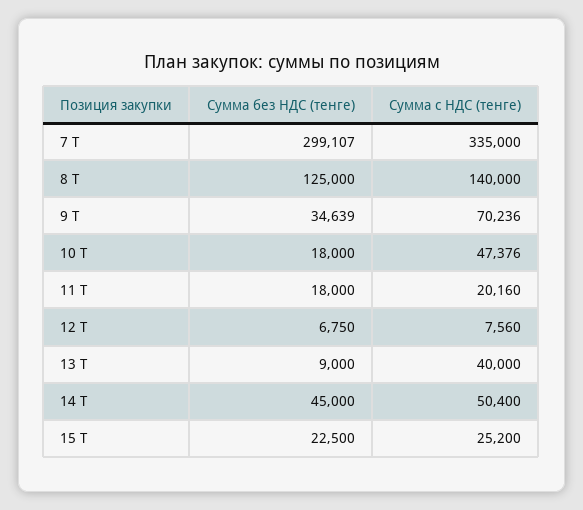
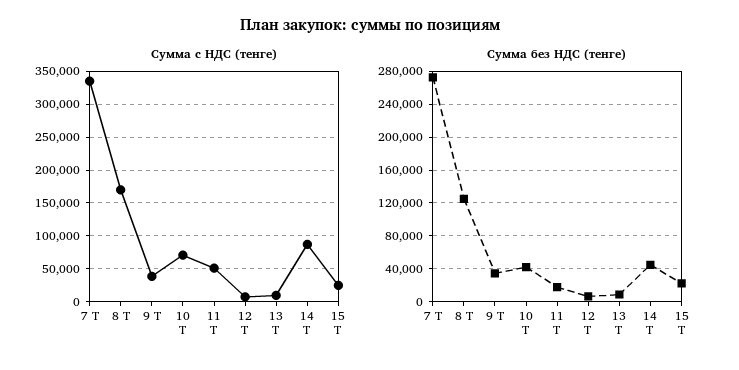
  {
    "Сумма без НДС (тенге)": {
-     "7 Т": 299107,
+     "7 Т": 270000,
      "8 Т": 125000,
      "9 Т": 34639,
-     "10 Т": 18000,
+     "10 Т": 40000,
      "11 Т": 18000,
      "12 Т": 6750,
      "13 Т": 9000,
      "14 Т": 45000,
      "15 Т": 22500
    },
    "Сумма с НДС (тенге)": {
      "7 Т": 335000,
-     "8 Т": 140000,
+     "8 Т": 170000,
-     "9 Т": 70236,
+     "9 Т": 40000,
-     "10 Т": 47376,
+     "10 Т": 70000,
-     "11 Т": 20160,
+     "11 Т": 50000,
      "12 Т": 7560,
-     "13 Т": 40000,
+     "13 Т": 10000,
-     "14 Т": 50400,
+     "14 Т": 90000,
      "15 Т": 25200
    }
  }

